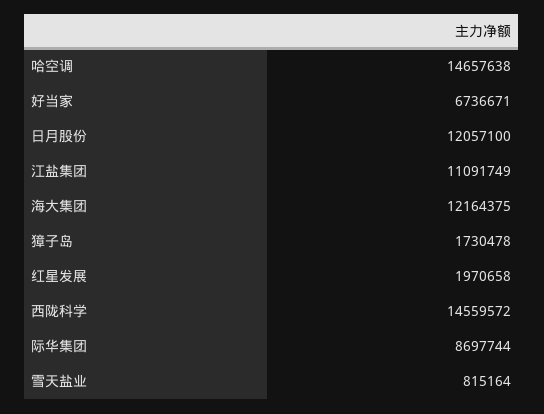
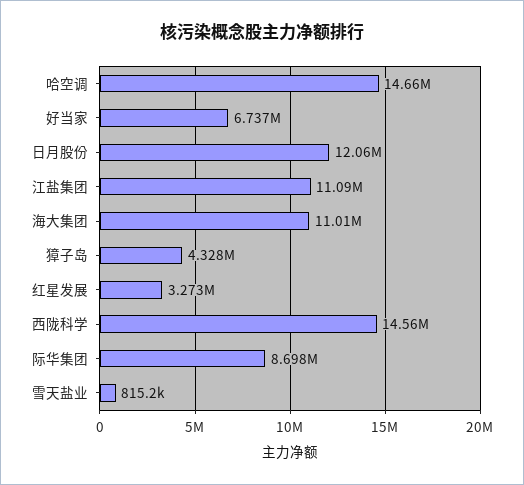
  {
    "哈空调": 14657638,
    "好当家": 6736671,
    "日月股份": 12057100,
    "江盐集团": 11091749,
-   "海大集团": 12164375,
+   "海大集团": 11010000,
-   "獐子岛": 1730478,
+   "獐子岛": 4328000,
-   "红星发展": 1970658,
+   "红星发展": 3273000,
    "西陇科学": 14559572,
    "际华集团": 8697744,
    "雪天盐业": 815164
  }

